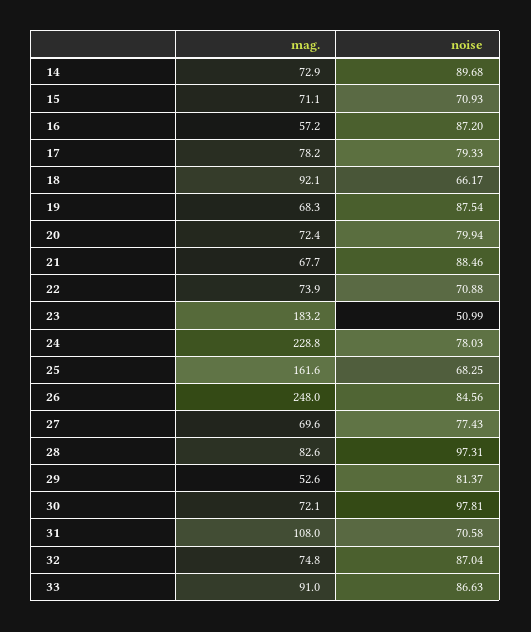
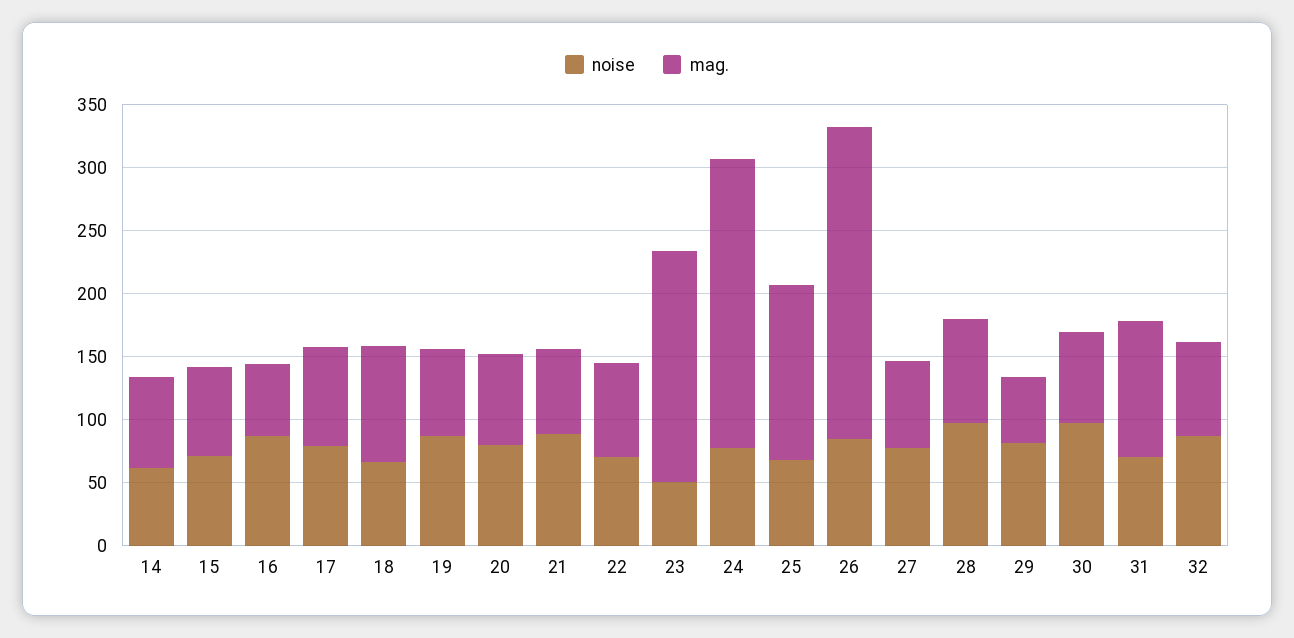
  {
    "mag.": {
      "14": 72.9,
      "15": 71.1,
      "16": 57.2,
      "17": 78.2,
      "18": 92.1,
      "19": 68.3,
      "20": 72.4,
      "21": 67.7,
      "22": 73.9,
      "23": 183.2,
      "24": 228.8,
-     "25": 161.6,
+     "25": 140,
      "26": 248,
      "27": 69.6,
      "28": 82.6,
      "29": 52.6,
      "30": 72.1,
      "31": 108,
-     "32": 74.8,
+     "32": 74.8
-     "33": 91
    },
    "noise": {
-     "14": 89.68,
+     "14": 60,
      "15": 70.93,
      "16": 87.2,
      "17": 79.33,
      "18": 66.17,
      "19": 87.54,
      "20": 79.94,
      "21": 88.46,
      "22": 70.88,
      "23": 50.99,
      "24": 78.03,
      "25": 68.25,
      "26": 84.56,
      "27": 77.43,
      "28": 97.31,
      "29": 81.37,
      "30": 97.81,
      "31": 70.58,
-     "32": 87.04,
+     "32": 87.04
-     "33": 86.63
    }
  }

